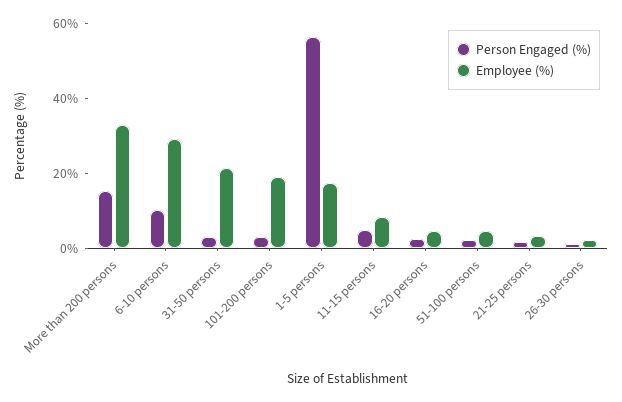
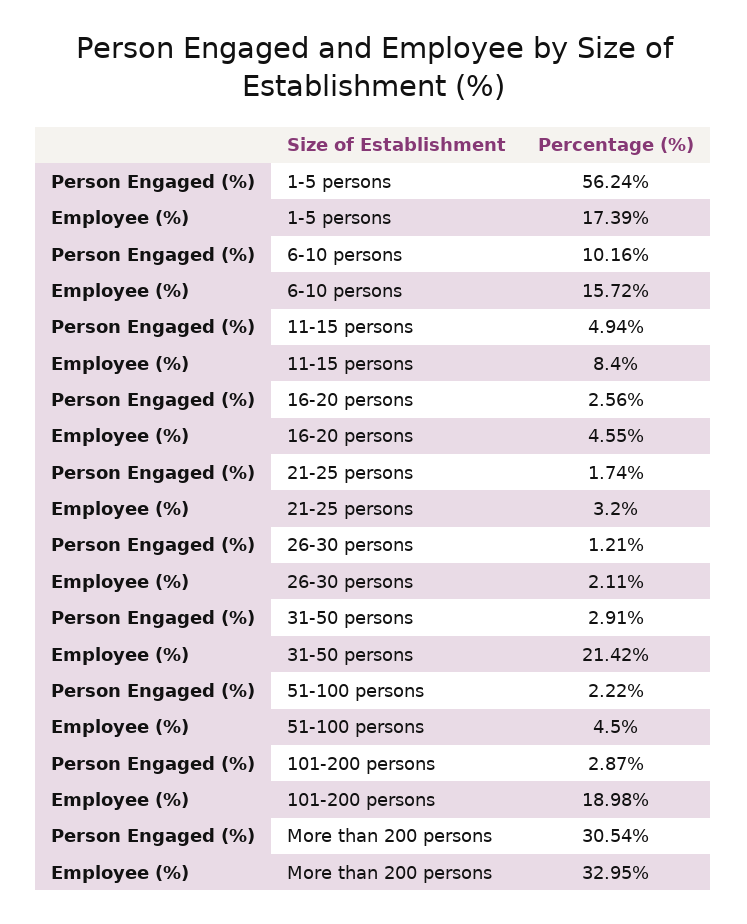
  {
    "Person Engaged (%)": {
-     "More than 200 persons": 15,
+     "More than 200 persons": 30.54,
      "6-10 persons": 10.16,
      "31-50 persons": 2.91,
      "101-200 persons": 2.87,
      "1-5 persons": 56.24,
      "11-15 persons": 4.94,
      "16-20 persons": 2.56,
      "51-100 persons": 2.22,
      "21-25 persons": 1.74,
      "26-30 persons": 1.21
    },
    "Employee (%)": {
      "More than 200 persons": 32.95,
-     "6-10 persons": 30,
+     "6-10 persons": 15.72,
      "31-50 persons": 21.42,
      "101-200 persons": 18.98,
      "1-5 persons": 17.39,
      "11-15 persons": 8.4,
      "16-20 persons": 4.55,
      "51-100 persons": 4.5,
      "21-25 persons": 3.2,
      "26-30 persons": 2.11
    }
  }

